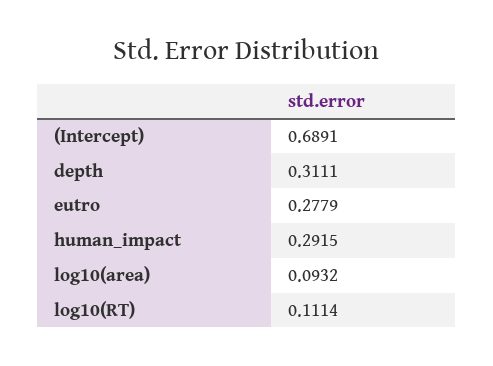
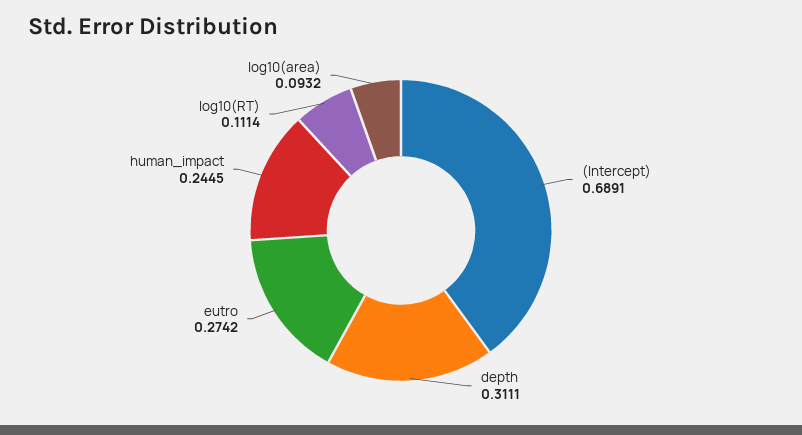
  {
    "(Intercept)": 0.6891,
    "depth": 0.3111,
-   "eutro": 0.2779,
+   "eutro": 0.2742,
-   "human_impact": 0.2915,
+   "human_impact": 0.2445,
    "log10(area)": 0.0932,
    "log10(RT)": 0.1114
  }

